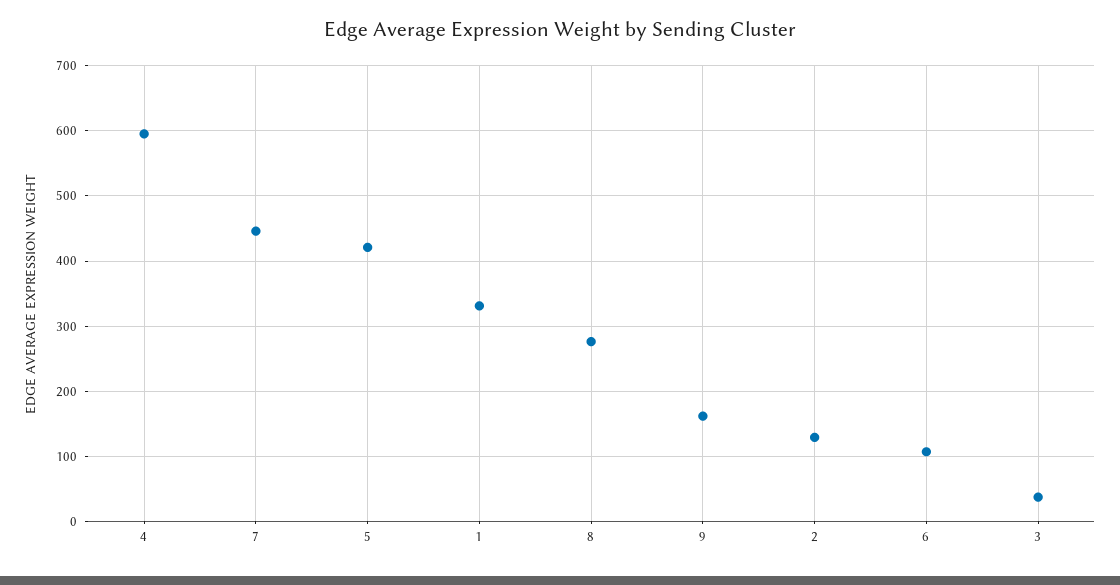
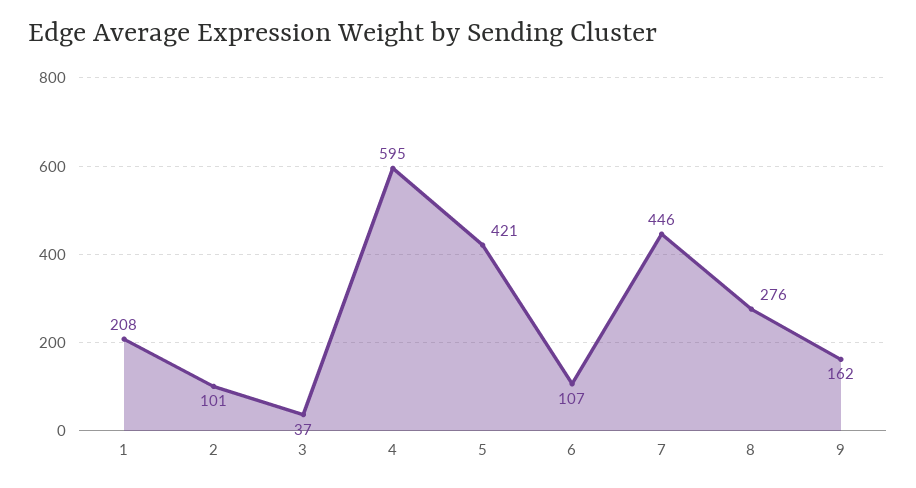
  {
    "4": 595,
    "7": 446,
    "5": 421,
-   "1": 330,
+   "1": 208,
    "8": 276,
    "9": 162,
-   "2": 130,
+   "2": 101,
    "6": 107,
    "3": 37
  }

